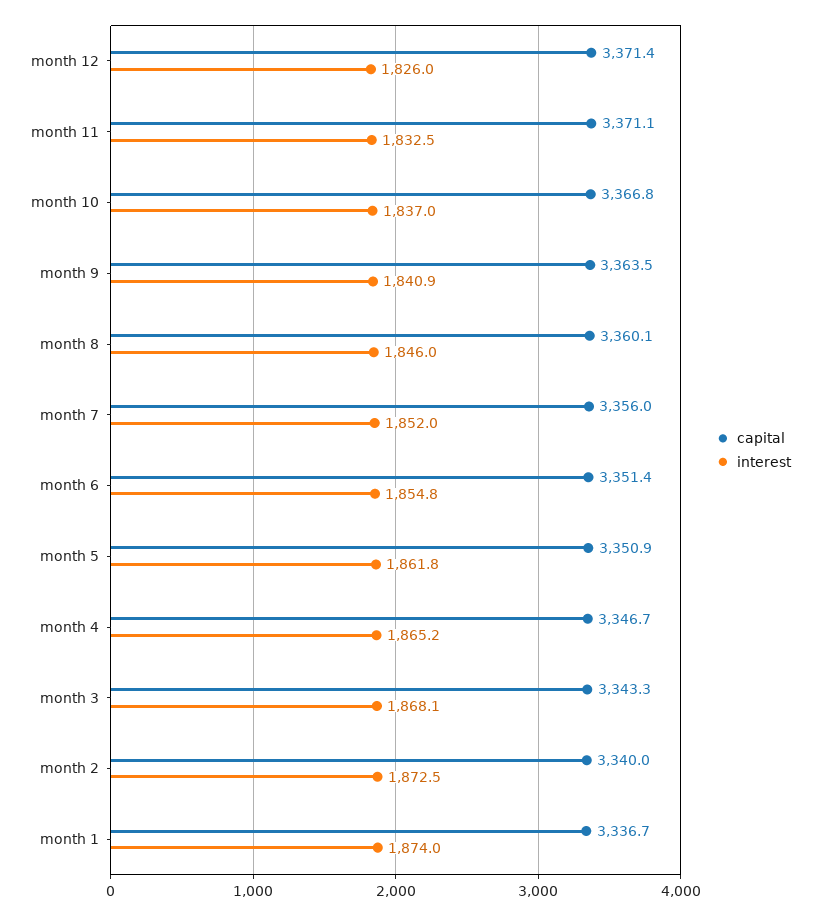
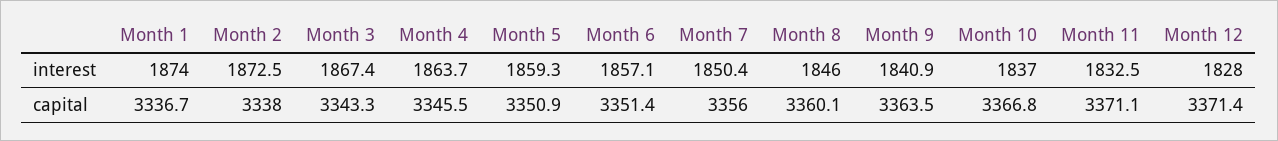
  {
    "capital": {
      "month 12": 3371.4,
      "month 11": 3371.1,
      "month 10": 3366.8,
      "month 9": 3363.5,
      "month 8": 3360.1,
      "month 7": 3356,
      "month 6": 3351.4,
      "month 5": 3350.9,
-     "month 4": 3346.7,
+     "month 4": 3345.5,
      "month 3": 3343.3,
-     "month 2": 3340,
+     "month 2": 3338,
      "month 1": 3336.7
    },
    "interest": {
-     "month 12": 1826,
+     "month 12": 1828,
      "month 11": 1832.5,
      "month 10": 1837,
      "month 9": 1840.9,
      "month 8": 1846,
-     "month 7": 1852,
+     "month 7": 1850.4,
-     "month 6": 1854.8,
+     "month 6": 1857.1,
-     "month 5": 1861.8,
+     "month 5": 1859.3,
-     "month 4": 1865.2,
+     "month 4": 1863.7,
-     "month 3": 1868.1,
+     "month 3": 1867.4,
      "month 2": 1872.5,
      "month 1": 1874
    }
  }

